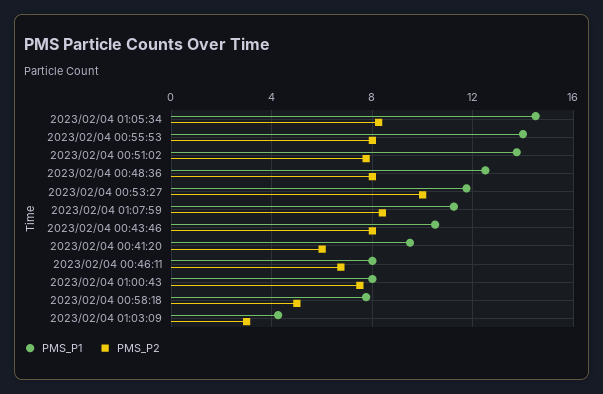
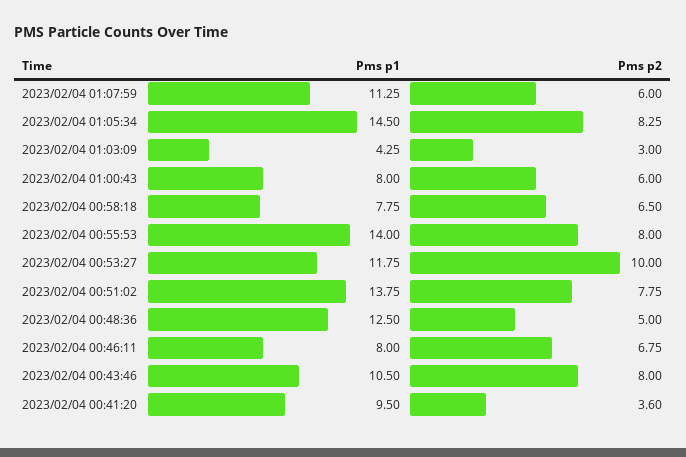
  {
    "PMS_P1": {
      "2023/02/04 01:05:34": 14.5,
      "2023/02/04 00:55:53": 14,
      "2023/02/04 00:51:02": 13.75,
      "2023/02/04 00:48:36": 12.5,
      "2023/02/04 00:53:27": 11.75,
      "2023/02/04 01:07:59": 11.25,
      "2023/02/04 00:43:46": 10.5,
      "2023/02/04 00:41:20": 9.5,
      "2023/02/04 00:46:11": 8,
      "2023/02/04 01:00:43": 8,
      "2023/02/04 00:58:18": 7.75,
      "2023/02/04 01:03:09": 4.25
    },
    "PMS_P2": {
      "2023/02/04 01:05:34": 8.25,
      "2023/02/04 00:55:53": 8,
      "2023/02/04 00:51:02": 7.75,
-     "2023/02/04 00:48:36": 8,
+     "2023/02/04 00:48:36": 5,
      "2023/02/04 00:53:27": 10,
-     "2023/02/04 01:07:59": 8.5,
+     "2023/02/04 01:07:59": 6,
      "2023/02/04 00:43:46": 8,
-     "2023/02/04 00:41:20": 6,
+     "2023/02/04 00:41:20": 3.6,
      "2023/02/04 00:46:11": 6.75,
-     "2023/02/04 01:00:43": 7.5,
+     "2023/02/04 01:00:43": 6,
-     "2023/02/04 00:58:18": 5,
+     "2023/02/04 00:58:18": 6.5,
      "2023/02/04 01:03:09": 3
    }
  }

